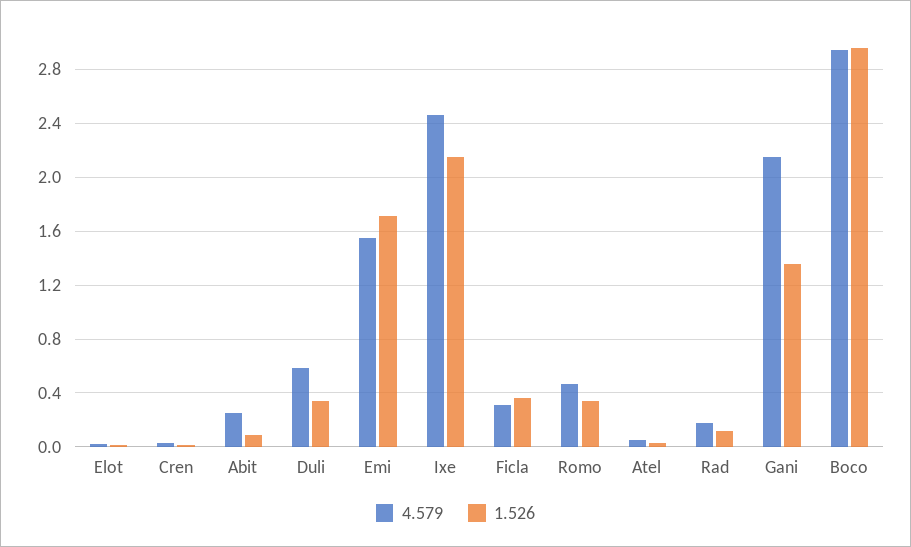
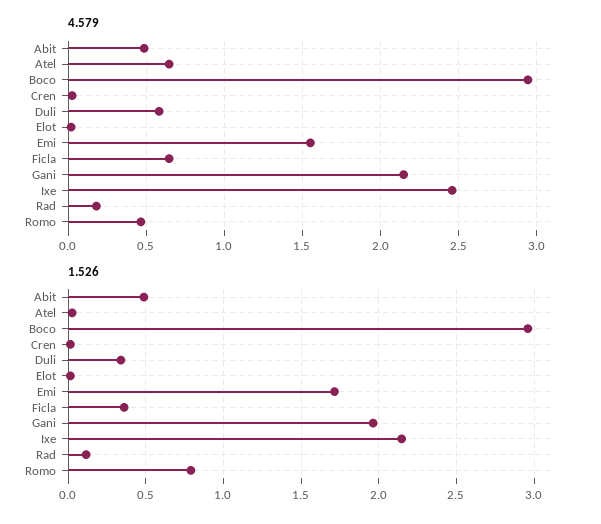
  {
    "4.579": {
      "Elot": 0,
      "Cren": 0.05,
-     "Abit": 0.25,
+     "Abit": 0.5,
      "Duli": 0.6,
      "Emi": 1.55,
      "Ixe": 2.45,
-     "Ficla": 0.3,
+     "Ficla": 0.65,
      "Romo": 0.45,
-     "Atel": 0.05,
+     "Atel": 0.65,
      "Rad": 0.2,
      "Gani": 2.15,
      "Boco": 2.95
    },
    "1.526": {
      "Elot": 0,
      "Cren": 0,
-     "Abit": 0.1,
+     "Abit": 0.5,
      "Duli": 0.35,
      "Emi": 1.7,
      "Ixe": 2.15,
      "Ficla": 0.35,
-     "Romo": 0.35,
+     "Romo": 0.8,
      "Atel": 0.05,
      "Rad": 0.1,
-     "Gani": 1.35,
+     "Gani": 1.95,
      "Boco": 2.95
    }
  }

